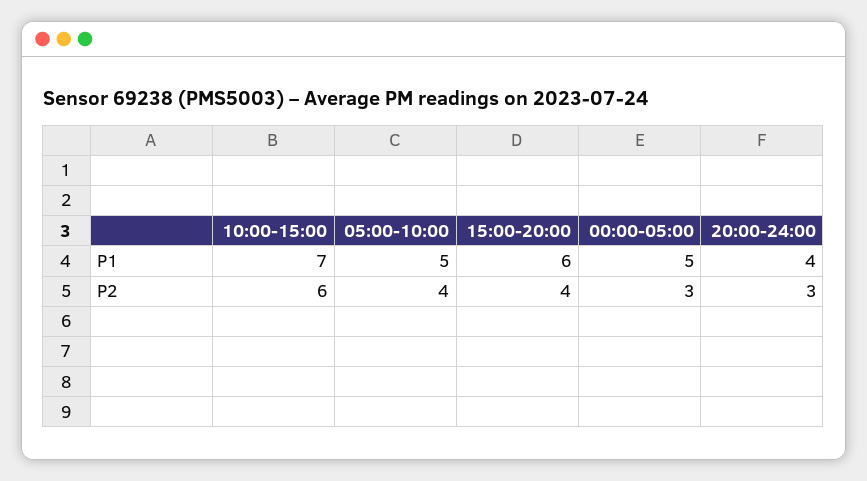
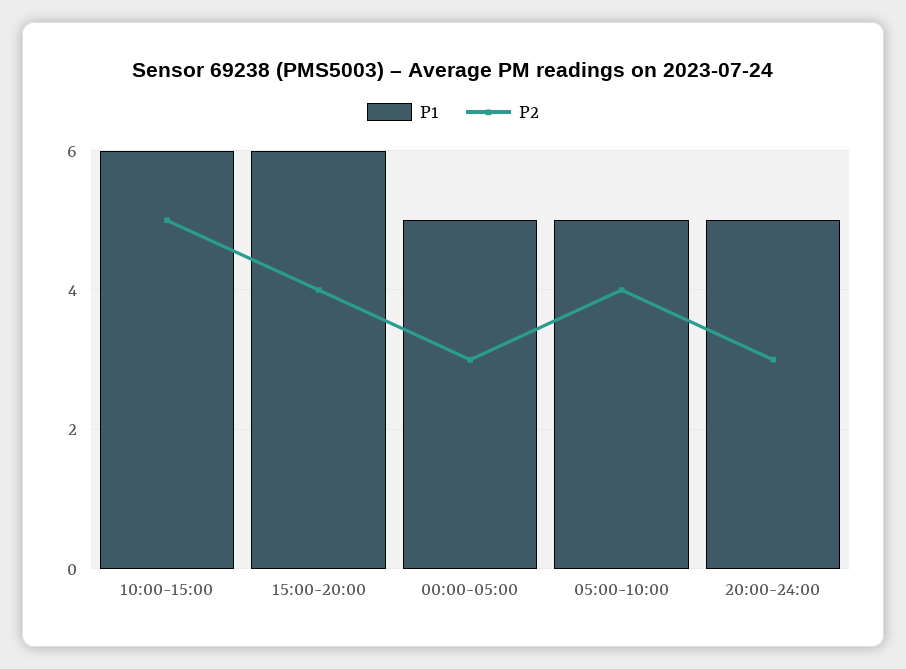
  {
    "P1": {
-     "10:00-15:00": 7,
+     "10:00-15:00": 6,
      "05:00-10:00": 5,
      "15:00-20:00": 6,
      "00:00-05:00": 5,
-     "20:00-24:00": 4
+     "20:00-24:00": 5
    },
    "P2": {
-     "10:00-15:00": 6,
+     "10:00-15:00": 5,
      "05:00-10:00": 4,
      "15:00-20:00": 4,
      "00:00-05:00": 3,
      "20:00-24:00": 3
    }
  }

